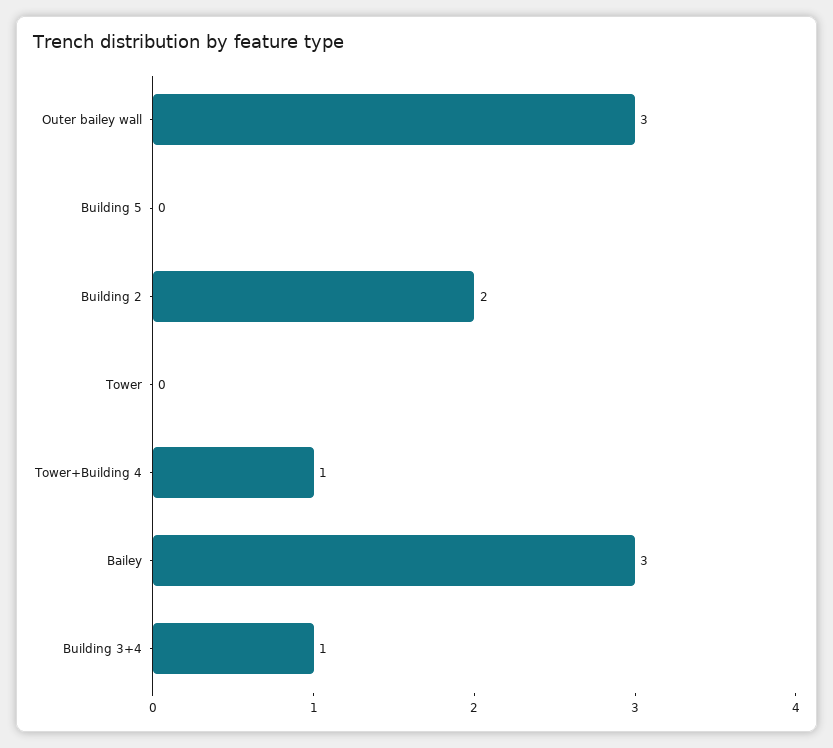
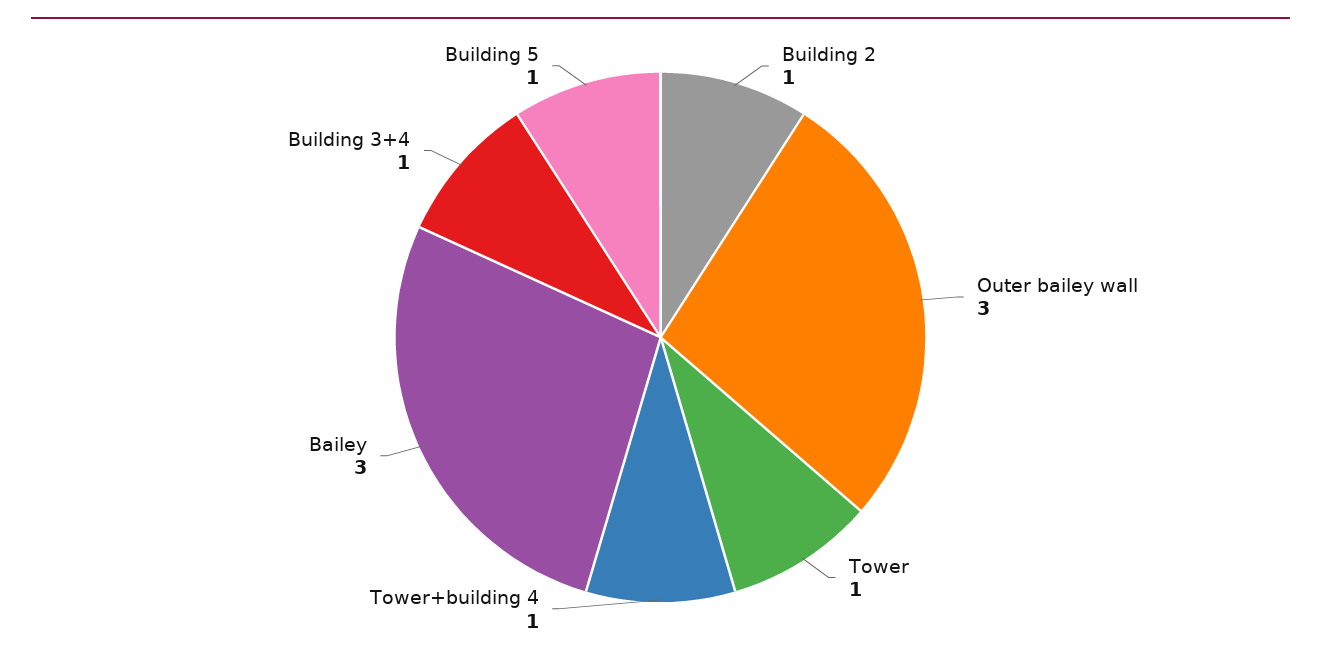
  {
    "Outer bailey wall": 3,
-   "Building 5": 0,
+   "Building 5": 1,
-   "Building 2": 2,
+   "Building 2": 1,
-   "Tower": 0,
+   "Tower": 1,
    "Tower+Building 4": 1,
    "Bailey": 3,
    "Building 3+4": 1
  }

